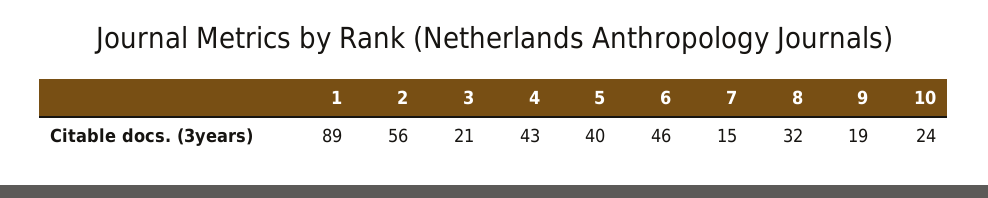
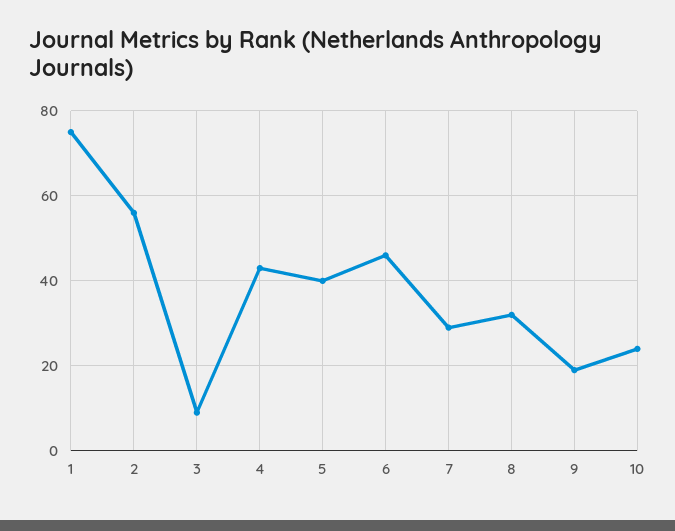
  {
-   "1": 89,
+   "1": 75,
    "2": 56,
-   "3": 21,
+   "3": 10,
    "4": 43,
    "5": 40,
    "6": 46,
-   "7": 15,
+   "7": 30,
    "8": 32,
    "9": 19,
    "10": 24
  }

